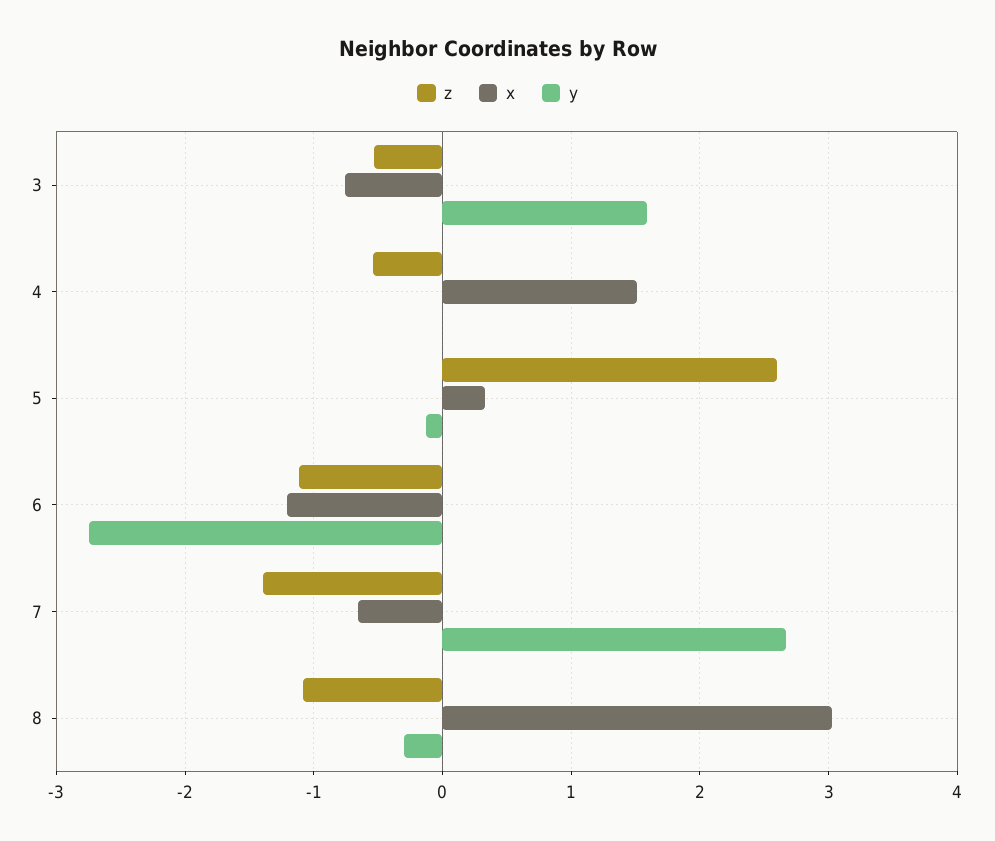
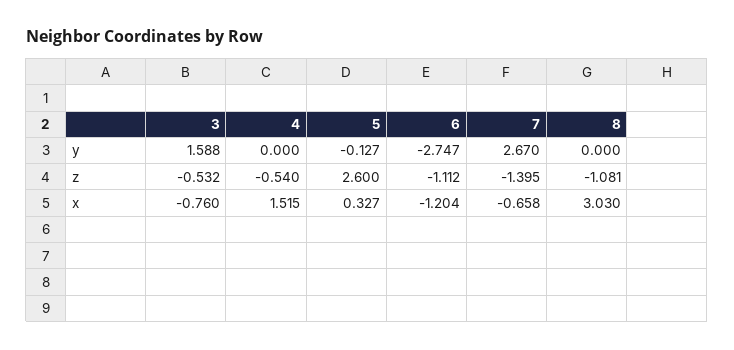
  {
    "z": {
      "3": -0.532,
      "4": -0.54,
      "5": 2.6,
      "6": -1.112,
      "7": -1.395,
      "8": -1.081
    },
    "x": {
      "3": -0.76,
      "4": 1.515,
      "5": 0.327,
      "6": -1.204,
      "7": -0.658,
      "8": 3.03
    },
    "y": {
      "3": 1.588,
      "4": 0,
      "5": -0.127,
      "6": -2.747,
      "7": 2.67,
-     "8": -0.3
+     "8": 0
    }
  }

